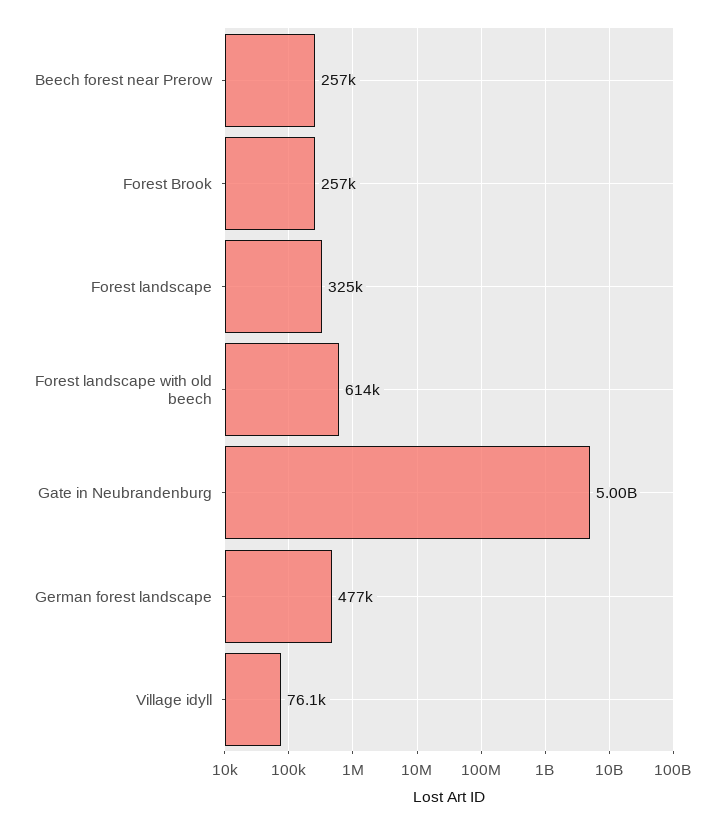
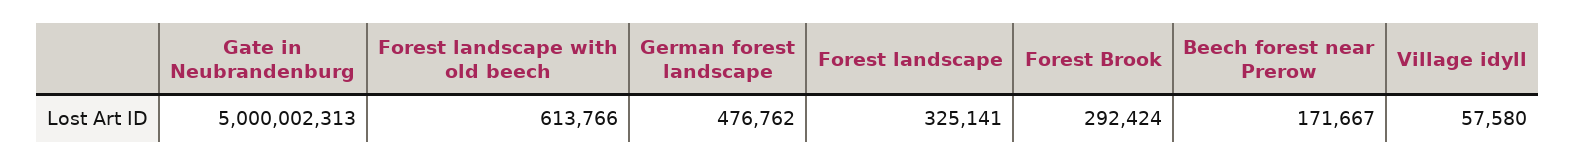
  {
-   "Beech forest near Prerow": 257000,
+   "Beech forest near Prerow": 171667,
-   "Forest Brook": 257000,
+   "Forest Brook": 292424,
    "Forest landscape": 325141,
    "Forest landscape with old beech": 613766,
    "Gate in Neubrandenburg": 5000002313,
    "German forest landscape": 476762,
-   "Village idyll": 76100
+   "Village idyll": 57580
  }

